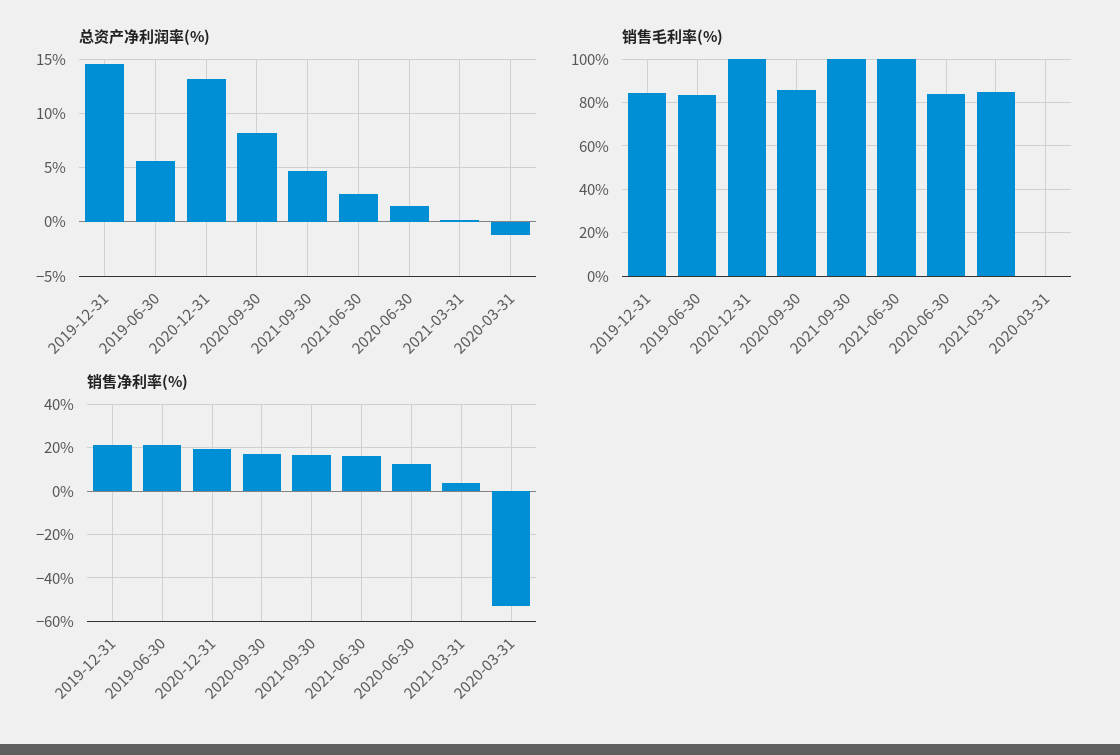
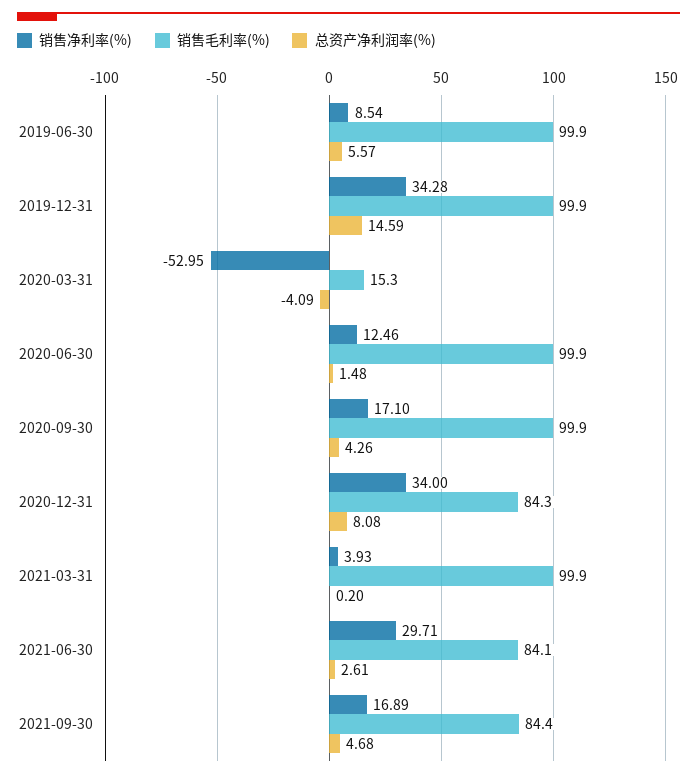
  {
    "总资产净利润率(%)": {
      "2019-12-31": 14.59,
      "2019-06-30": 5.57,
-     "2020-12-31": 13,
+     "2020-12-31": 8.08,
-     "2020-09-30": 8,
+     "2020-09-30": 4.26,
      "2021-09-30": 4.68,
      "2021-06-30": 2.61,
      "2020-06-30": 1.48,
      "2021-03-31": 0.2,
-     "2020-03-31": -1
+     "2020-03-31": -4.09
    },
    "销售毛利率(%)": {
-     "2019-12-31": 85,
+     "2019-12-31": 99.9,
-     "2019-06-30": 85,
+     "2019-06-30": 99.9,
-     "2020-12-31": 100,
+     "2020-12-31": 84.3,
-     "2020-09-30": 85,
+     "2020-09-30": 99.9,
-     "2021-09-30": 100,
+     "2021-09-30": 84.4,
-     "2021-06-30": 100,
+     "2021-06-30": 84.1,
-     "2020-06-30": 85,
+     "2020-06-30": 99.9,
-     "2021-03-31": 85,
+     "2021-03-31": 99.9,
-     "2020-03-31": 0
+     "2020-03-31": 15.3
    },
    "销售净利率(%)": {
-     "2019-12-31": 20,
+     "2019-12-31": 34.28,
-     "2019-06-30": 20,
+     "2019-06-30": 8.54,
-     "2020-12-31": 20,
+     "2020-12-31": 34,
      "2020-09-30": 17.1,
      "2021-09-30": 16.89,
-     "2021-06-30": 15,
+     "2021-06-30": 29.71,
      "2020-06-30": 12.46,
      "2021-03-31": 3.93,
      "2020-03-31": -52.95
    }
  }

